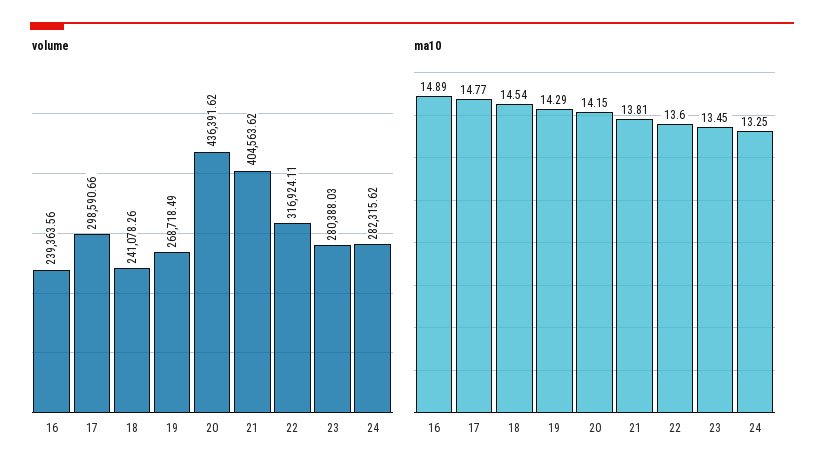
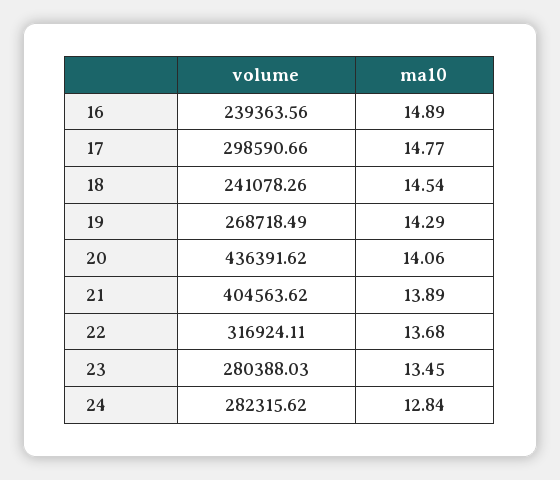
  {
    "volume": {
      "16": 239363.56,
      "17": 298590.66,
      "18": 241078.26,
      "19": 268718.49,
      "20": 436391.62,
      "21": 404563.62,
      "22": 316924.11,
      "23": 280388.03,
      "24": 282315.62
    },
    "ma10": {
      "16": 14.89,
      "17": 14.77,
      "18": 14.54,
      "19": 14.29,
-     "20": 14.15,
+     "20": 14.06,
-     "21": 13.81,
+     "21": 13.89,
-     "22": 13.6,
+     "22": 13.68,
      "23": 13.45,
-     "24": 13.25
+     "24": 12.84
    }
  }

